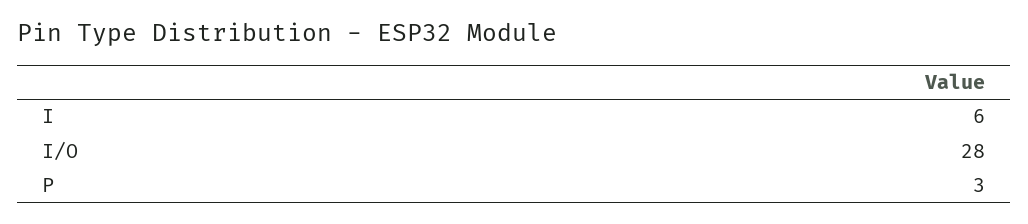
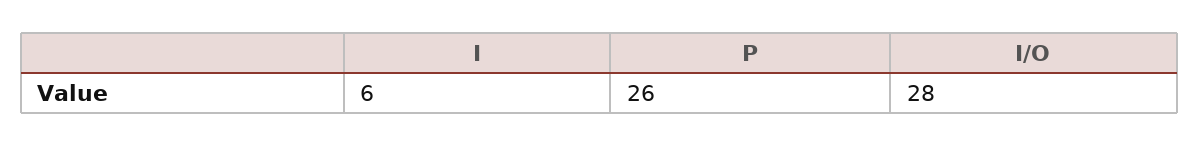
  {
    "I": 6,
    "I/O": 28,
-   "P": 3
+   "P": 26
  }

